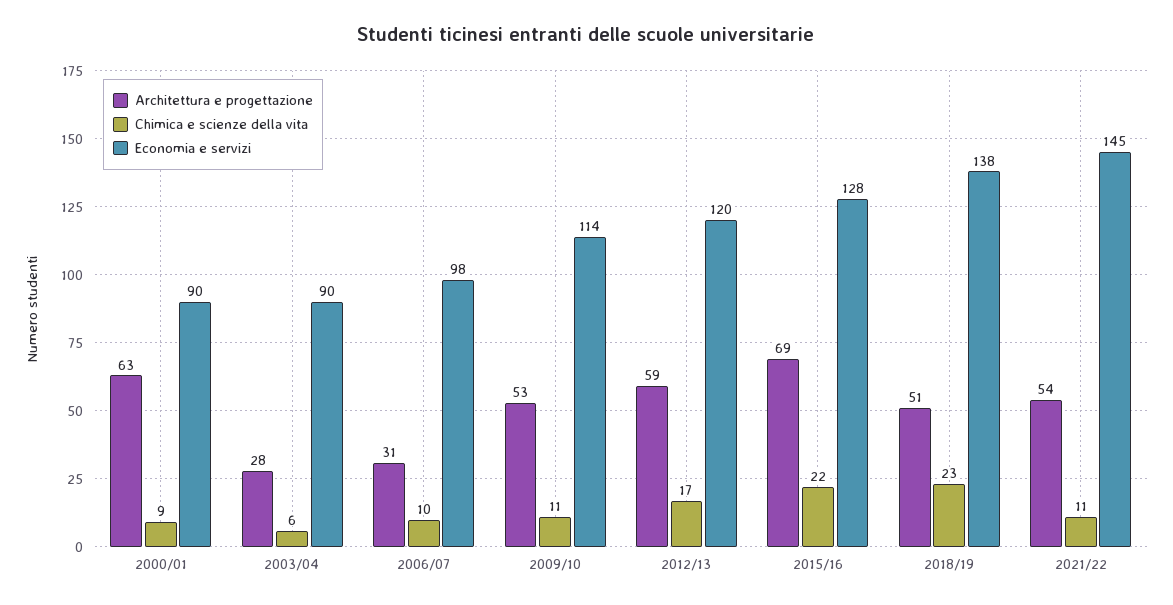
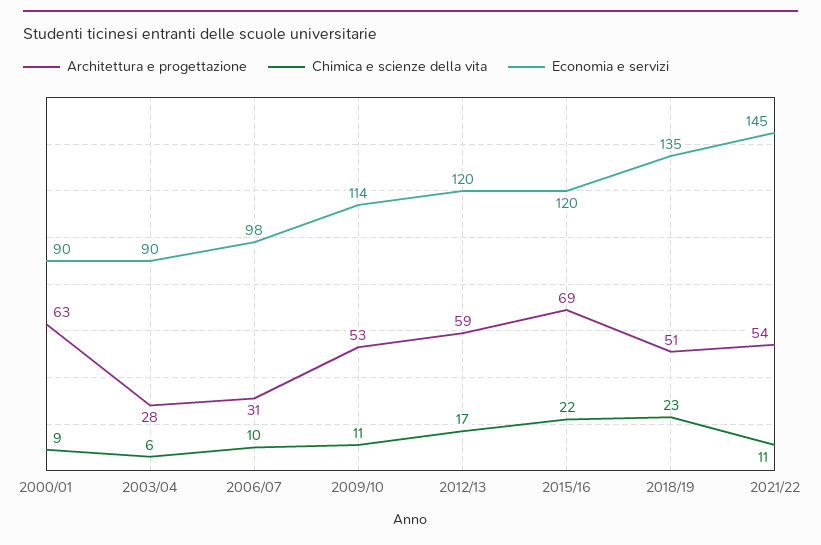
  {
    "Architettura e progettazione": {
      "2000/01": 63,
      "2003/04": 28,
      "2006/07": 31,
      "2009/10": 53,
      "2012/13": 59,
      "2015/16": 69,
      "2018/19": 51,
      "2021/22": 54
    },
    "Chimica e scienze della vita": {
      "2000/01": 9,
      "2003/04": 6,
      "2006/07": 10,
      "2009/10": 11,
      "2012/13": 17,
      "2015/16": 22,
      "2018/19": 23,
      "2021/22": 11
    },
    "Economia e servizi": {
      "2000/01": 90,
      "2003/04": 90,
      "2006/07": 98,
      "2009/10": 114,
      "2012/13": 120,
-     "2015/16": 128,
+     "2015/16": 120,
-     "2018/19": 138,
+     "2018/19": 135,
      "2021/22": 145
    }
  }

